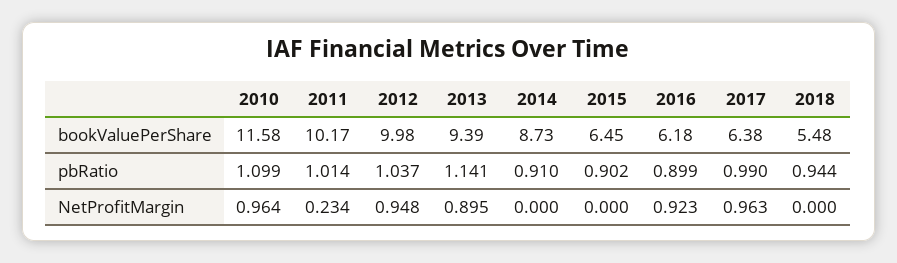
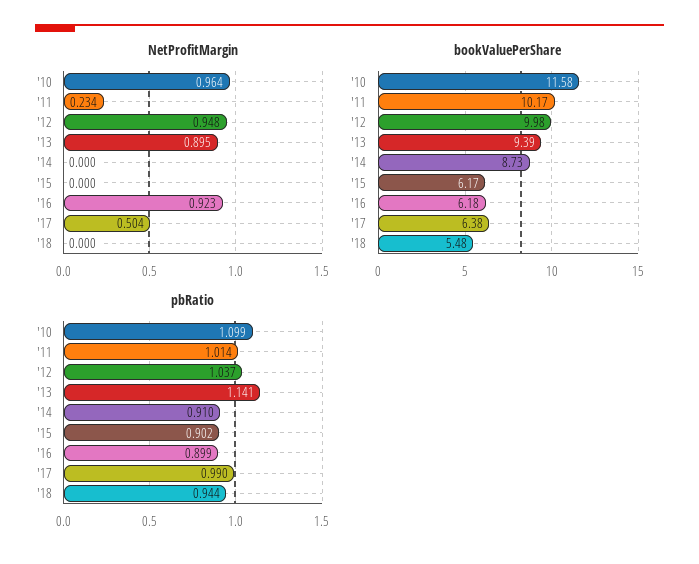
  {
    "bookValuePerShare": {
      "2010": 11.58,
      "2011": 10.17,
      "2012": 9.98,
      "2013": 9.39,
      "2014": 8.73,
-     "2015": 6.45,
+     "2015": 6.17,
      "2016": 6.18,
      "2017": 6.38,
      "2018": 5.48
    },
    "pbRatio": {
      "2010": 1.099,
      "2011": 1.014,
      "2012": 1.037,
      "2013": 1.141,
      "2014": 0.91,
      "2015": 0.902,
      "2016": 0.899,
      "2017": 0.99,
      "2018": 0.944
    },
    "NetProfitMargin": {
      "2010": 0.964,
      "2011": 0.234,
      "2012": 0.948,
      "2013": 0.895,
      "2014": 0,
      "2015": 0,
      "2016": 0.923,
-     "2017": 0.963,
+     "2017": 0.504,
      "2018": 0
    }
  }

